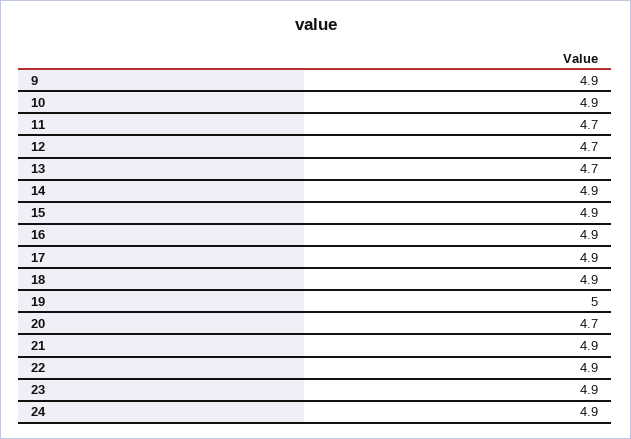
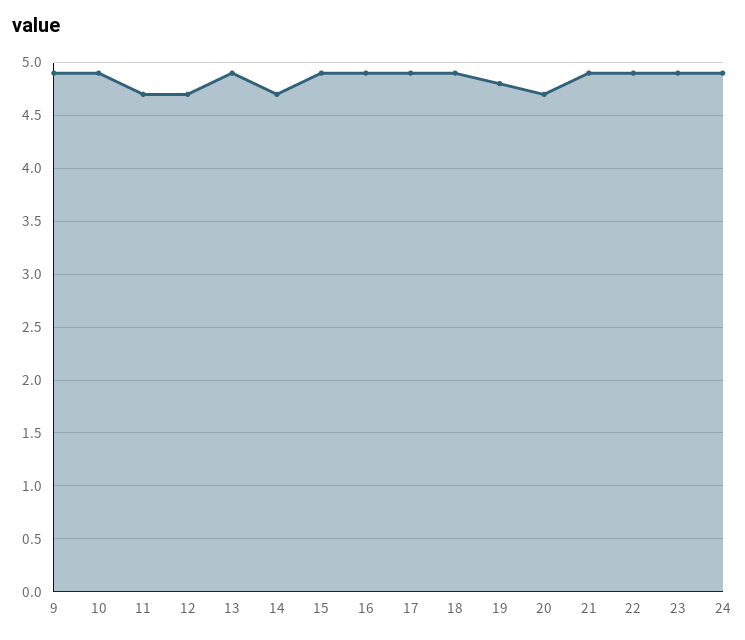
  {
    "9": 4.9,
    "10": 4.9,
    "11": 4.7,
    "12": 4.7,
-   "13": 4.7,
+   "13": 4.9,
-   "14": 4.9,
+   "14": 4.7,
    "15": 4.9,
    "16": 4.9,
    "17": 4.9,
    "18": 4.9,
-   "19": 5,
+   "19": 4.8,
    "20": 4.7,
    "21": 4.9,
    "22": 4.9,
    "23": 4.9,
    "24": 4.9
  }

